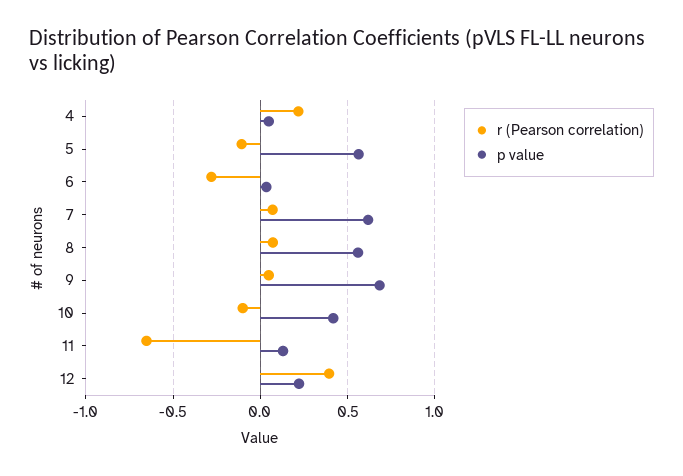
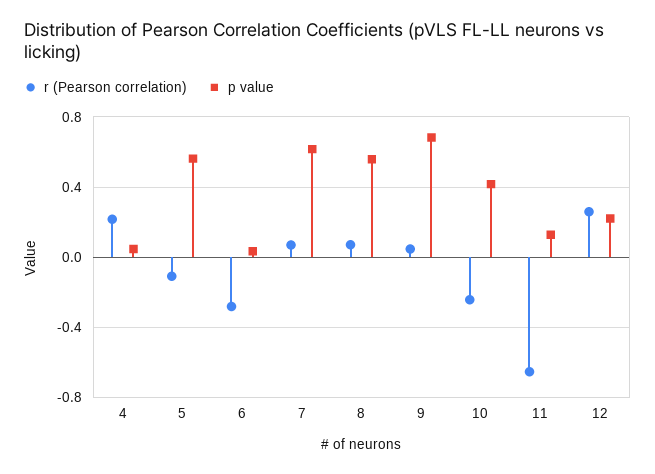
  {
    "r (Pearson correlation)": {
      "4": 0.2,
      "5": -0.1,
      "6": -0.3,
      "7": 0.05,
      "8": 0.05,
      "9": 0.05,
-     "10": -0.1,
+     "10": -0.25,
      "11": -0.65,
-     "12": 0.4
+     "12": 0.25
    },
    "p value": {
      "4": 0.05,
      "5": 0.55,
      "6": 0.05,
      "7": 0.6,
      "8": 0.55,
      "9": 0.7,
      "10": 0.4,
      "11": 0.15,
      "12": 0.2
    }
  }

